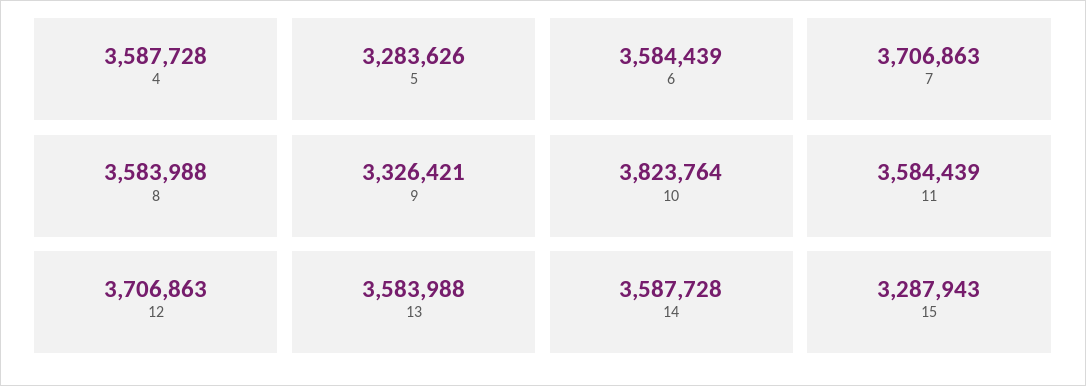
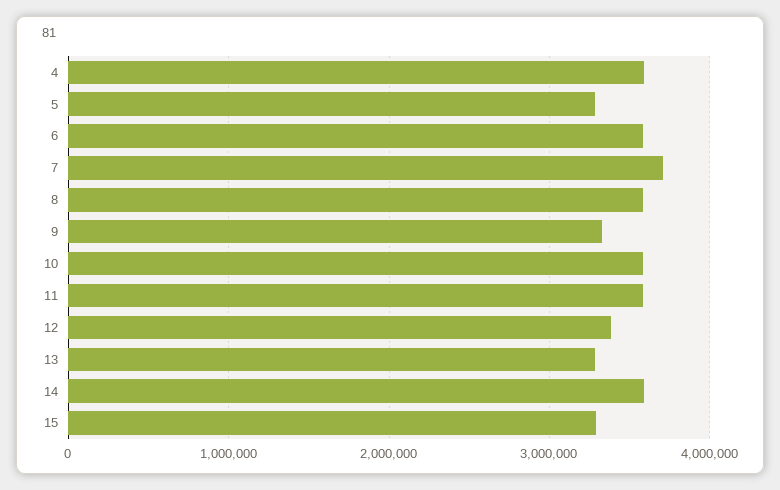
  {
    "4": 3587728,
    "5": 3283626,
    "6": 3584439,
    "7": 3706863,
    "8": 3583988,
    "9": 3326421,
-   "10": 3823764,
+   "10": 3600000,
    "11": 3584439,
-   "12": 3706863,
+   "12": 3400000,
-   "13": 3583988,
+   "13": 3300000,
    "14": 3587728,
    "15": 3287943
  }

